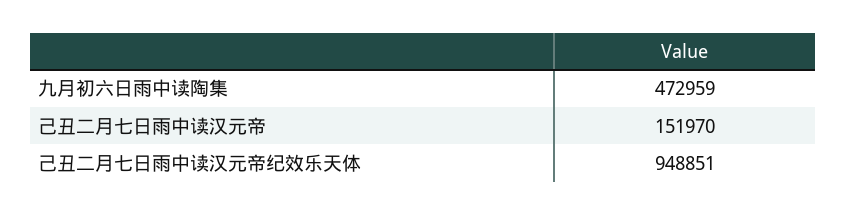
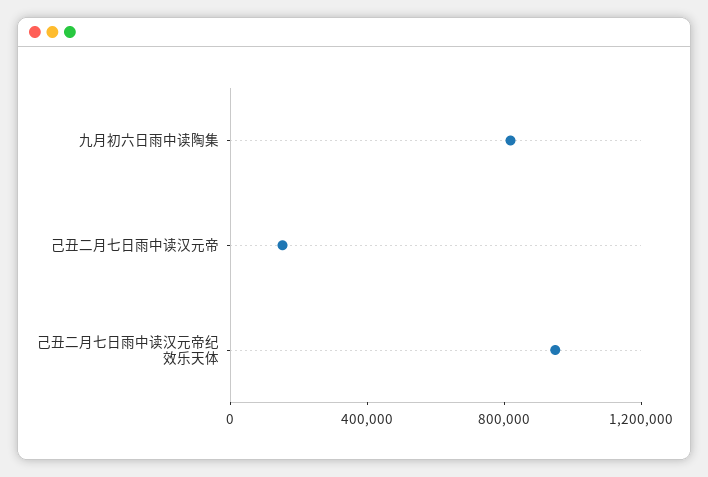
  {
-   "九月初六日雨中读陶集": 472959,
+   "九月初六日雨中读陶集": 800000,
    "己丑二月七日雨中读汉元帝": 151970,
    "己丑二月七日雨中读汉元帝纪效乐天体": 948851
  }

